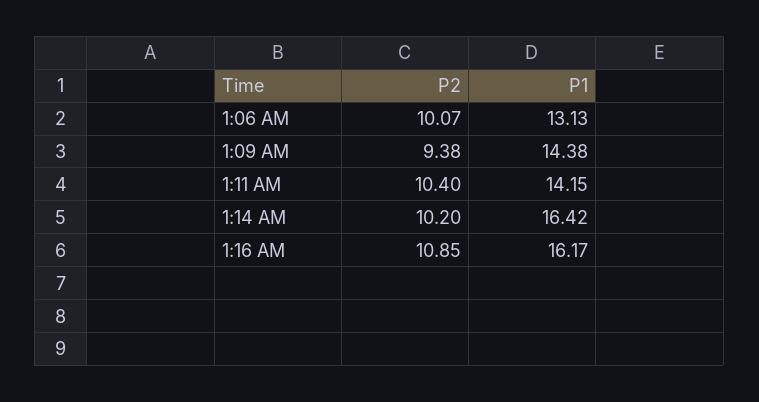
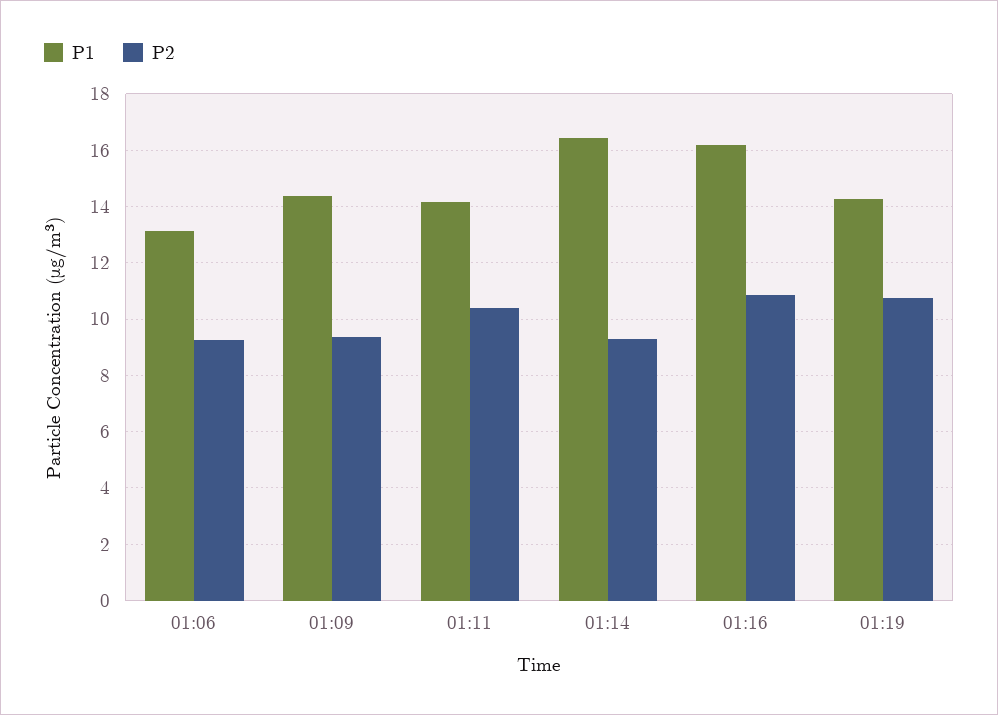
  {
    "P2": {
-     "1:06 AM": 10.07,
+     "1:06 AM": 9.25,
      "1:09 AM": 9.38,
      "1:11 AM": 10.4,
-     "1:14 AM": 10.2,
+     "1:14 AM": 9.25,
-     "1:16 AM": 10.85
+     "1:16 AM": 10.85,
+     "01:19": 10.75
    },
    "P1": {
      "1:06 AM": 13.13,
      "1:09 AM": 14.38,
      "1:11 AM": 14.15,
      "1:14 AM": 16.42,
-     "1:16 AM": 16.17
+     "1:16 AM": 16.17,
+     "01:19": 14.25
    }
  }

